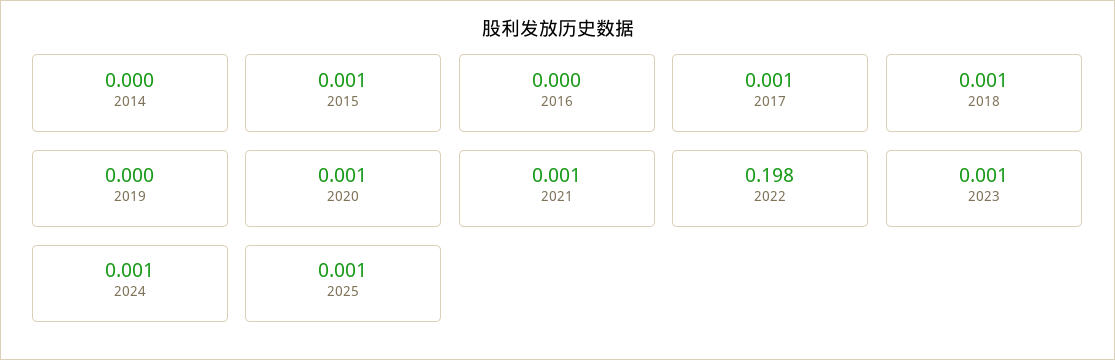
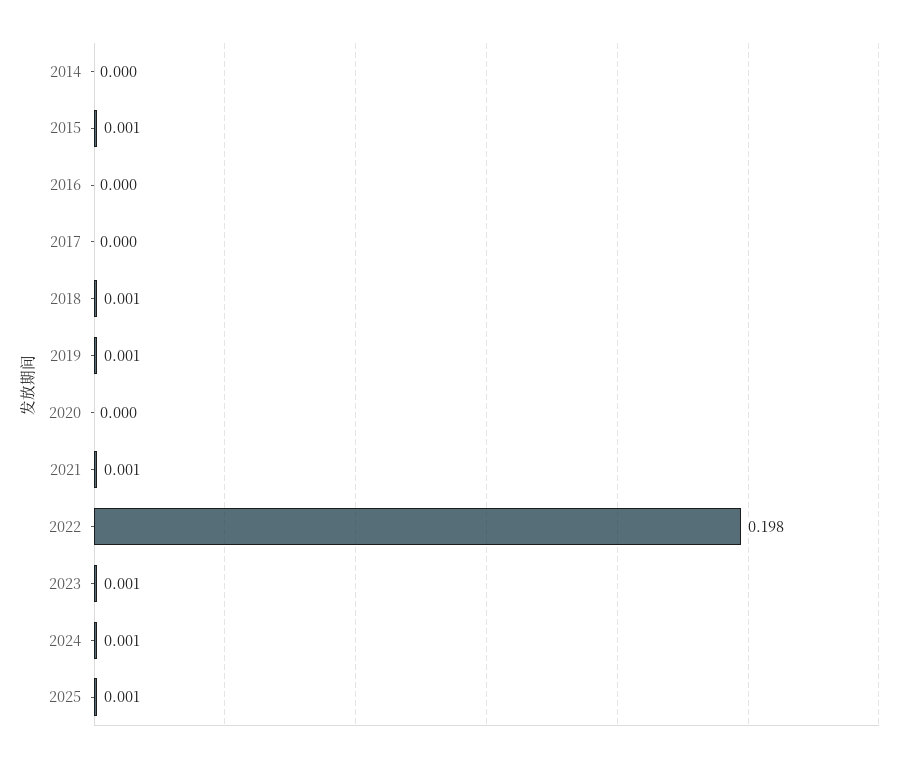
  {
    "2014": 0,
    "2015": 0.001,
    "2016": 0,
-   "2017": 0.001,
+   "2017": 0,
    "2018": 0.001,
-   "2019": 0,
+   "2019": 0.001,
-   "2020": 0.001,
+   "2020": 0,
    "2021": 0.001,
    "2022": 0.198,
    "2023": 0.001,
    "2024": 0.001,
    "2025": 0.001
  }

